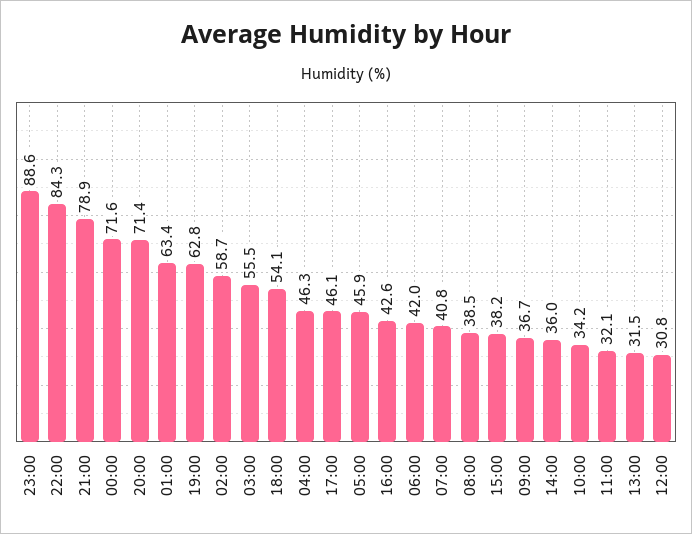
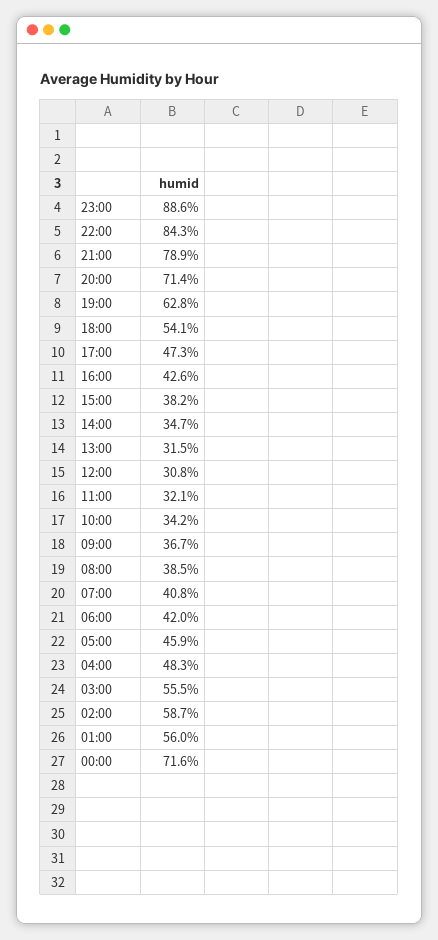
  {
    "23:00": 88.6,
    "22:00": 84.3,
    "21:00": 78.9,
    "00:00": 71.6,
    "20:00": 71.4,
-   "01:00": 63.4,
+   "01:00": 56,
    "19:00": 62.8,
    "02:00": 58.7,
    "03:00": 55.5,
    "18:00": 54.1,
-   "04:00": 46.3,
+   "04:00": 48.3,
-   "17:00": 46.1,
+   "17:00": 47.3,
    "05:00": 45.9,
    "16:00": 42.6,
    "06:00": 42,
    "07:00": 40.8,
    "08:00": 38.5,
    "15:00": 38.2,
    "09:00": 36.7,
-   "14:00": 36,
+   "14:00": 34.7,
    "10:00": 34.2,
    "11:00": 32.1,
    "13:00": 31.5,
    "12:00": 30.8
  }

